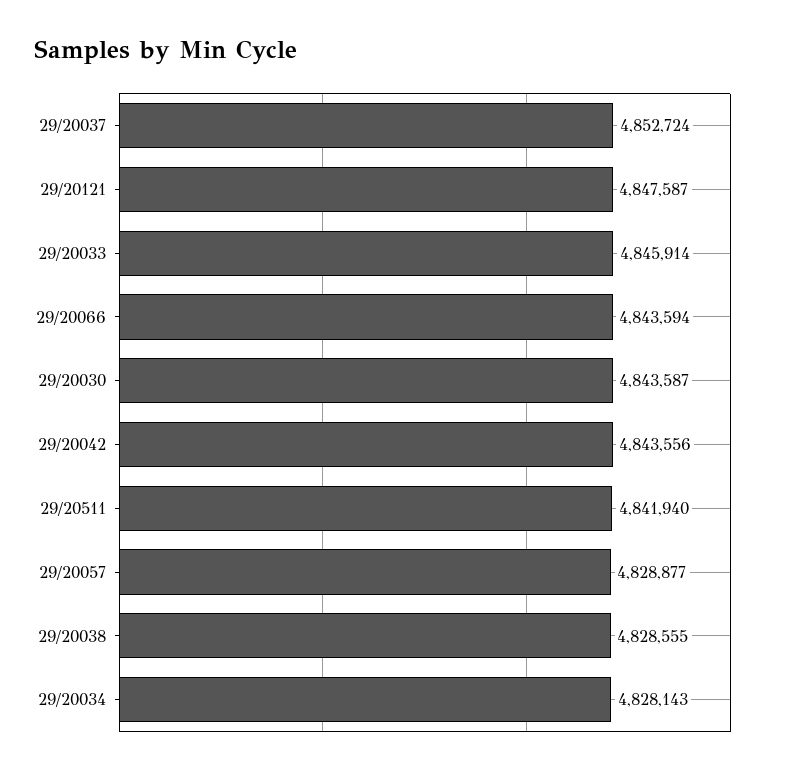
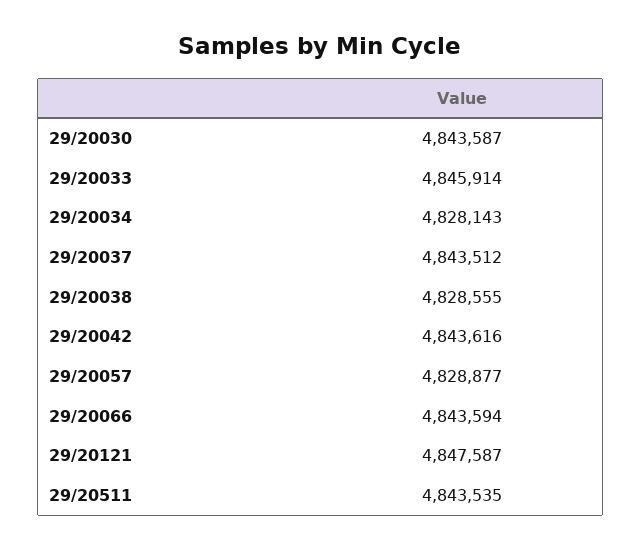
  {
-   "29/20037": 4852724,
+   "29/20037": 4843512,
    "29/20121": 4847587,
    "29/20033": 4845914,
    "29/20066": 4843594,
    "29/20030": 4843587,
-   "29/20042": 4843556,
+   "29/20042": 4843616,
-   "29/20511": 4841940,
+   "29/20511": 4843535,
    "29/20057": 4828877,
    "29/20038": 4828555,
    "29/20034": 4828143
  }

